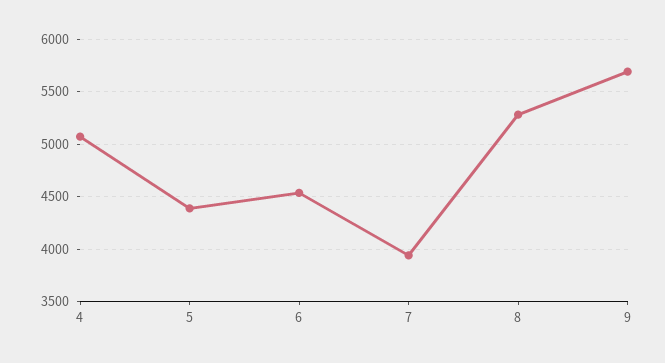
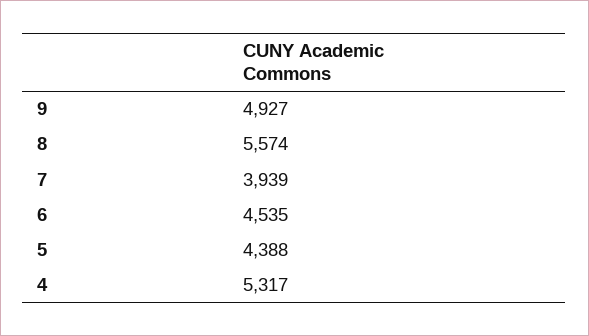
  {
-   "4": 5100,
+   "4": 5317,
    "5": 4388,
    "6": 4535,
    "7": 3939,
-   "8": 5300,
+   "8": 5574,
-   "9": 5700
+   "9": 4927
  }

